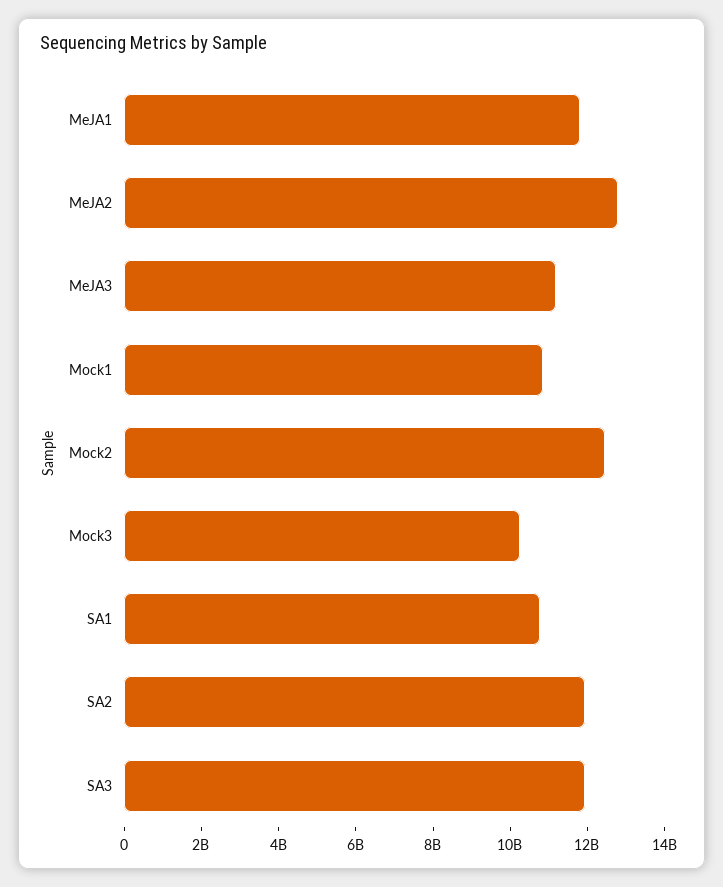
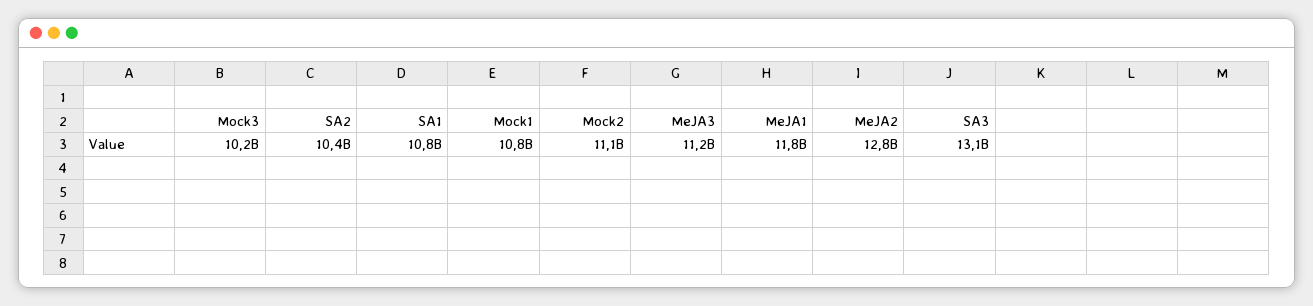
  {
    "MeJA1": 11800000000,
    "MeJA2": 12800000000,
    "MeJA3": 11200000000,
    "Mock1": 10800000000,
-   "Mock2": 12500000000,
+   "Mock2": 11100000000,
    "Mock3": 10200000000,
    "SA1": 10800000000,
-   "SA2": 12000000000,
+   "SA2": 10400000000,
-   "SA3": 12000000000
+   "SA3": 13100000000
  }

